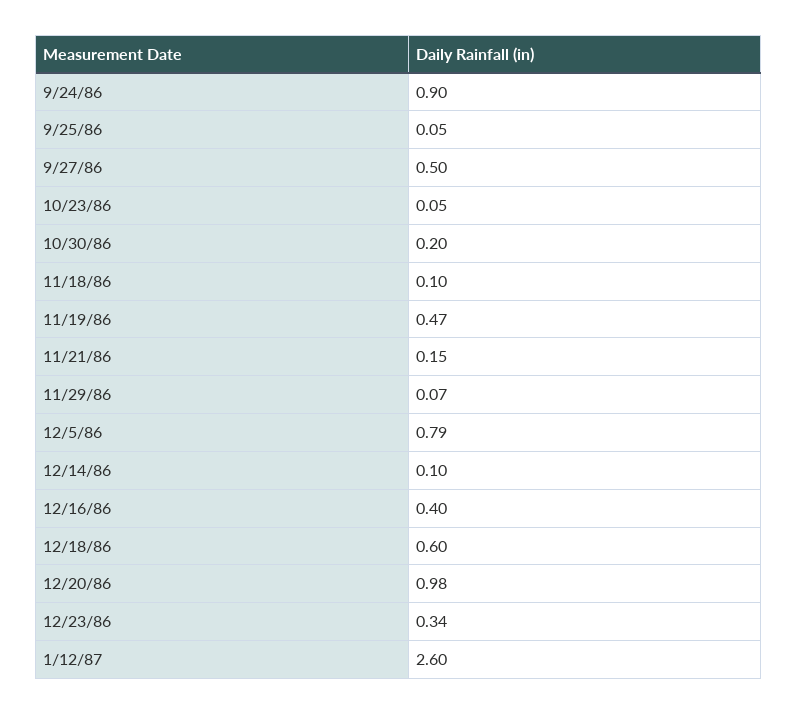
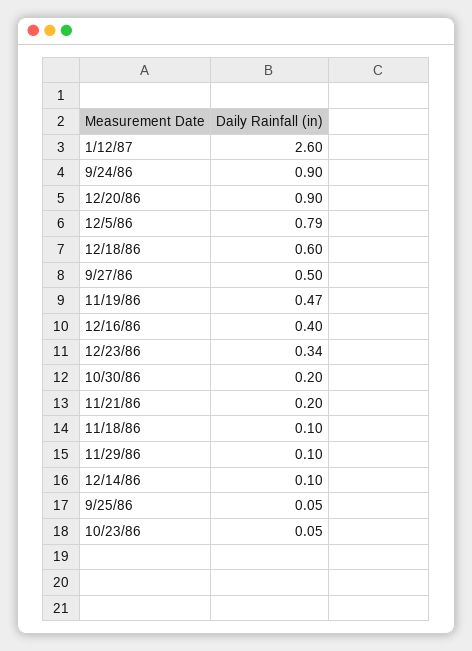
  {
    "9/24/86": 0.9,
    "9/25/86": 0.05,
    "9/27/86": 0.5,
    "10/23/86": 0.05,
    "10/30/86": 0.2,
    "11/18/86": 0.1,
    "11/19/86": 0.47,
-   "11/21/86": 0.15,
+   "11/21/86": 0.2,
-   "11/29/86": 0.07,
+   "11/29/86": 0.1,
    "12/5/86": 0.79,
    "12/14/86": 0.1,
    "12/16/86": 0.4,
    "12/18/86": 0.6,
-   "12/20/86": 0.98,
+   "12/20/86": 0.9,
    "12/23/86": 0.34,
    "1/12/87": 2.6
  }

